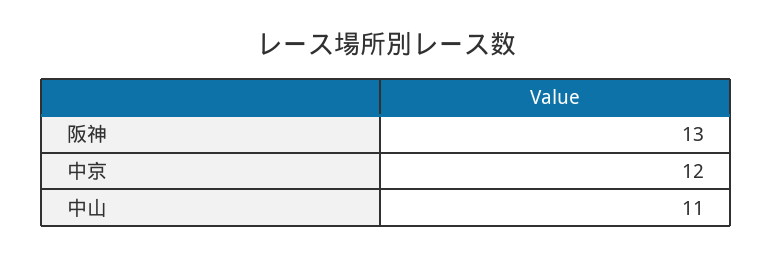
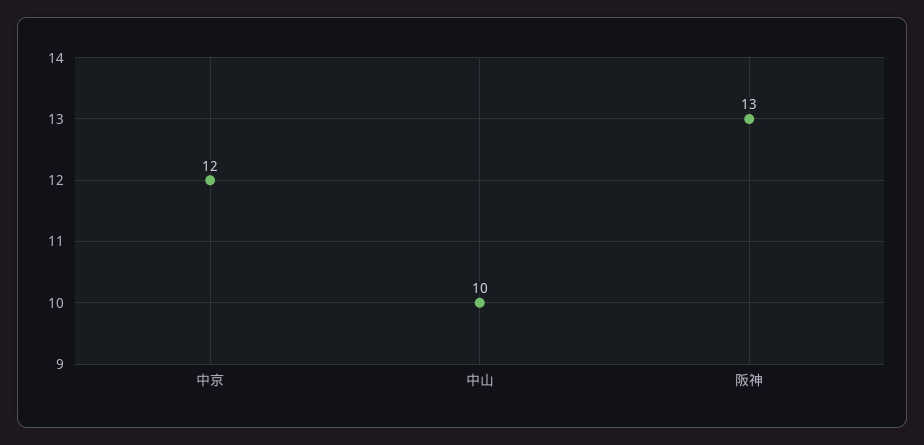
  {
    "阪神": 13,
    "中京": 12,
-   "中山": 11
+   "中山": 10
  }

